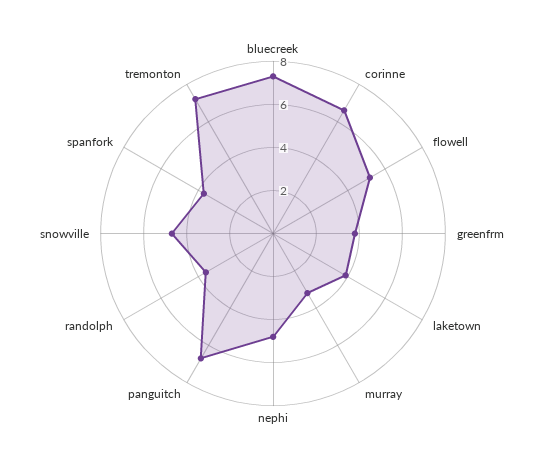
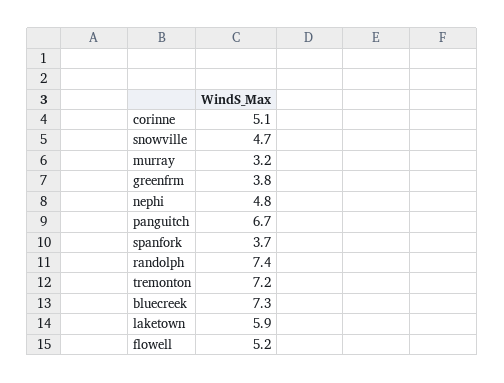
  {
    "bluecreek": 7.3,
-   "corinne": 6.5,
+   "corinne": 5.1,
    "flowell": 5.2,
    "greenfrm": 3.8,
-   "laketown": 4,
+   "laketown": 5.9,
    "murray": 3.2,
    "nephi": 4.8,
    "panguitch": 6.7,
-   "randolph": 3.5,
+   "randolph": 7.4,
    "snowville": 4.7,
    "spanfork": 3.7,
    "tremonton": 7.2
  }

